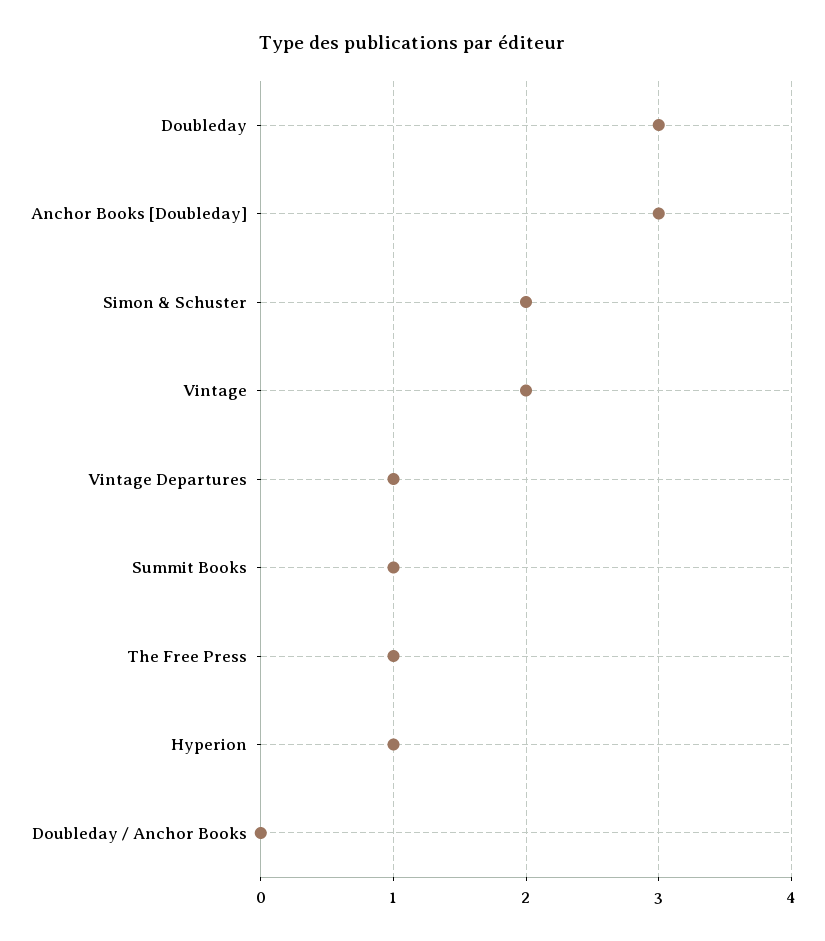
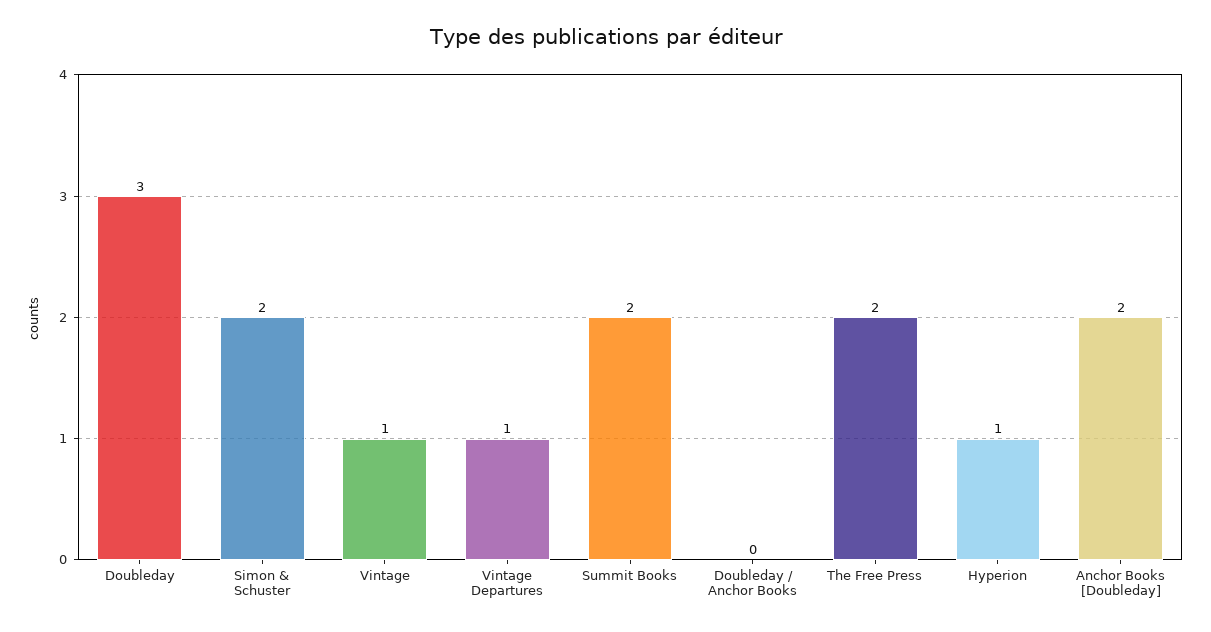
  {
    "Doubleday": 3,
-   "Anchor Books [Doubleday]": 3,
+   "Anchor Books [Doubleday]": 2,
    "Simon & Schuster": 2,
-   "Vintage": 2,
+   "Vintage": 1,
    "Vintage Departures": 1,
-   "Summit Books": 1,
+   "Summit Books": 2,
-   "The Free Press": 1,
+   "The Free Press": 2,
    "Hyperion": 1,
    "Doubleday / Anchor Books": 0
  }

